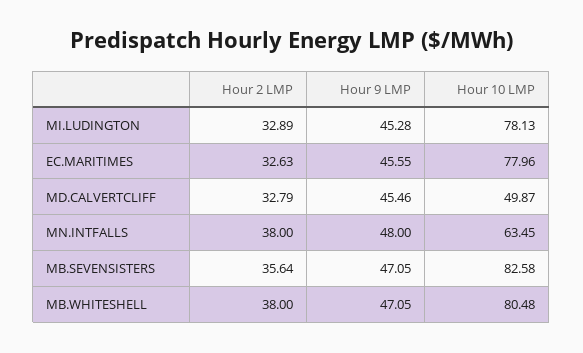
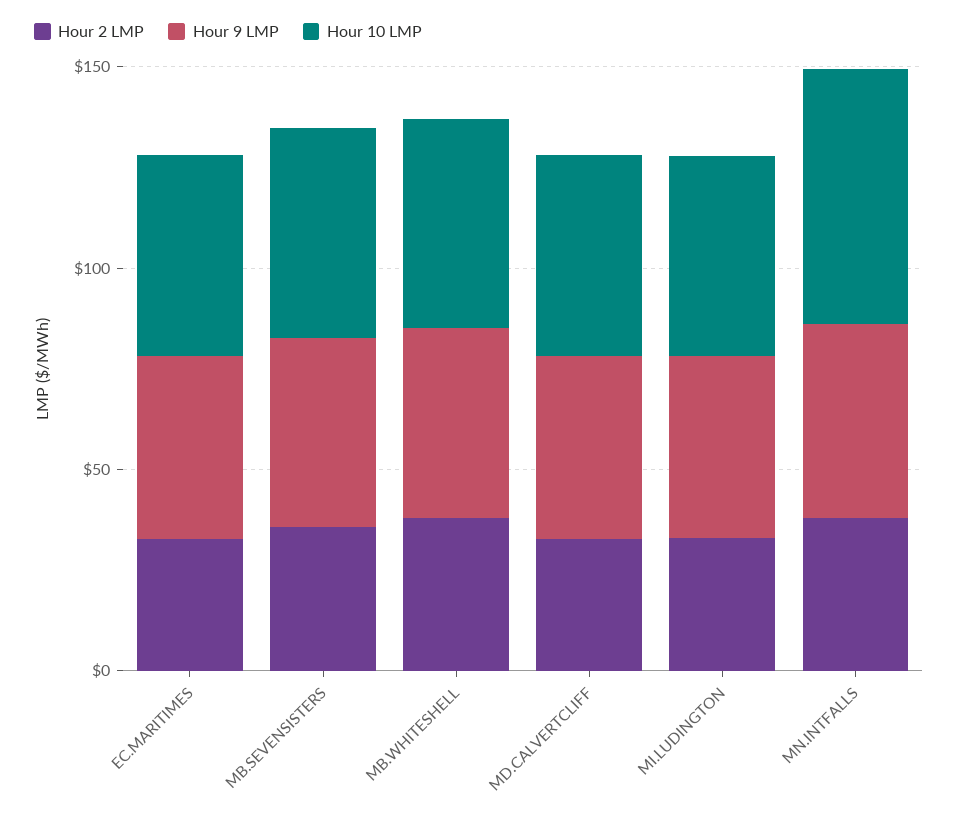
  {
    "Hour 2 LMP": {
      "MI.LUDINGTON": 32.89,
      "EC.MARITIMES": 32.63,
      "MD.CALVERTCLIFF": 32.79,
      "MN.INTFALLS": 38,
      "MB.SEVENSISTERS": 35.64,
      "MB.WHITESHELL": 38
    },
    "Hour 9 LMP": {
      "MI.LUDINGTON": 45.28,
      "EC.MARITIMES": 45.55,
      "MD.CALVERTCLIFF": 45.46,
      "MN.INTFALLS": 48,
      "MB.SEVENSISTERS": 47.05,
      "MB.WHITESHELL": 47.05
    },
    "Hour 10 LMP": {
-     "MI.LUDINGTON": 78.13,
+     "MI.LUDINGTON": 50,
-     "EC.MARITIMES": 77.96,
+     "EC.MARITIMES": 50,
      "MD.CALVERTCLIFF": 49.87,
      "MN.INTFALLS": 63.45,
-     "MB.SEVENSISTERS": 82.58,
+     "MB.SEVENSISTERS": 50,
-     "MB.WHITESHELL": 80.48
+     "MB.WHITESHELL": 50
    }
  }

